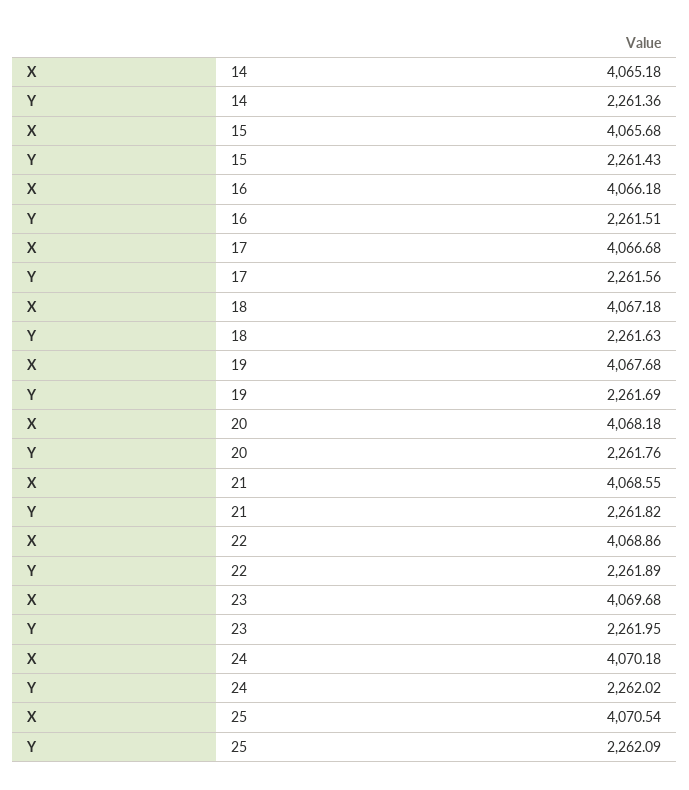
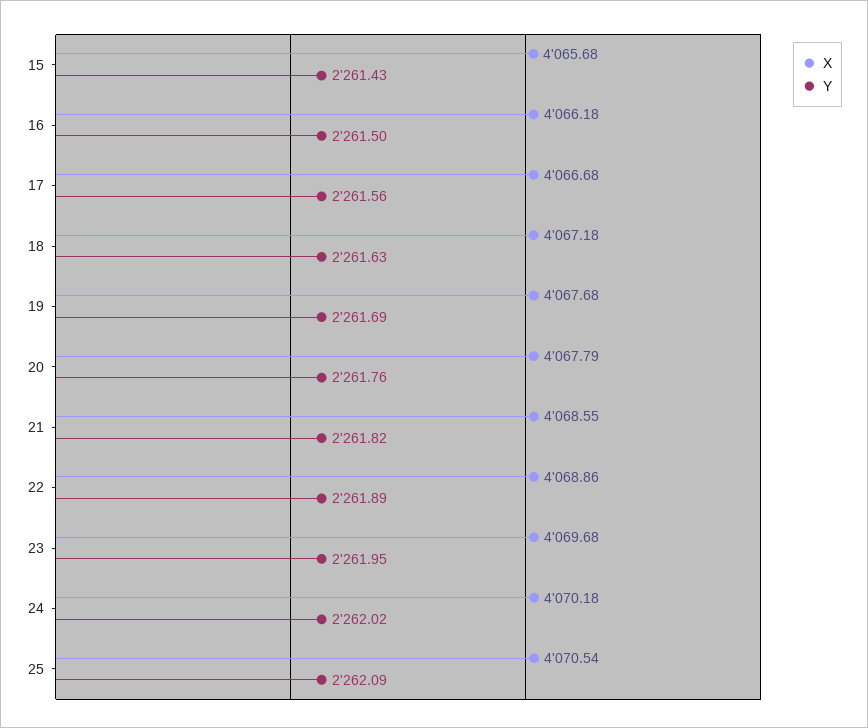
  {
    "X": {
-     "14": 4065.18,
      "15": 4065.68,
      "16": 4066.18,
      "17": 4066.68,
      "18": 4067.18,
      "19": 4067.68,
-     "20": 4068.18,
+     "20": 4067.79,
      "21": 4068.55,
      "22": 4068.86,
      "23": 4069.68,
      "24": 4070.18,
      "25": 4070.54
    },
    "Y": {
-     "14": 2261.36,
      "15": 2261.43,
-     "16": 2261.51,
+     "16": 2261.5,
      "17": 2261.56,
      "18": 2261.63,
      "19": 2261.69,
      "20": 2261.76,
      "21": 2261.82,
      "22": 2261.89,
      "23": 2261.95,
      "24": 2262.02,
      "25": 2262.09
    }
  }

